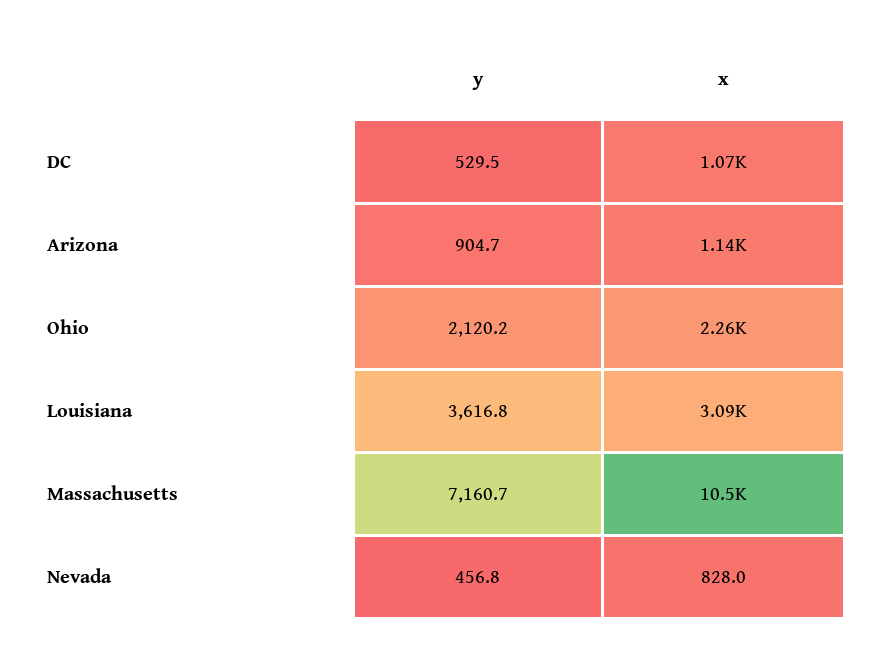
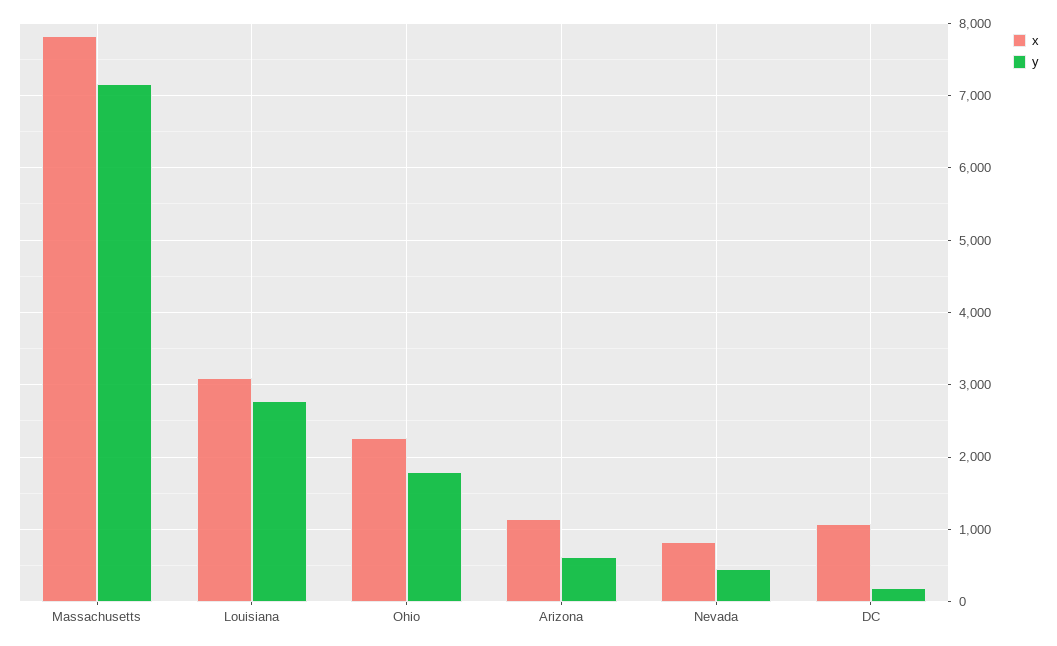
  {
    "y": {
-     "DC": 529.5,
+     "DC": 200,
-     "Arizona": 904.7,
+     "Arizona": 600,
-     "Ohio": 2120.2,
+     "Ohio": 1800,
-     "Louisiana": 3616.8,
+     "Louisiana": 2800,
      "Massachusetts": 7160.7,
      "Nevada": 456.8
    },
    "x": {
      "DC": 1070,
      "Arizona": 1140,
      "Ohio": 2260,
      "Louisiana": 3090,
-     "Massachusetts": 10500,
+     "Massachusetts": 7800,
      "Nevada": 828
    }
  }

